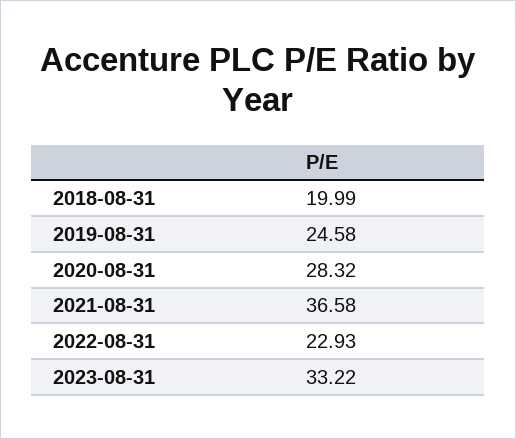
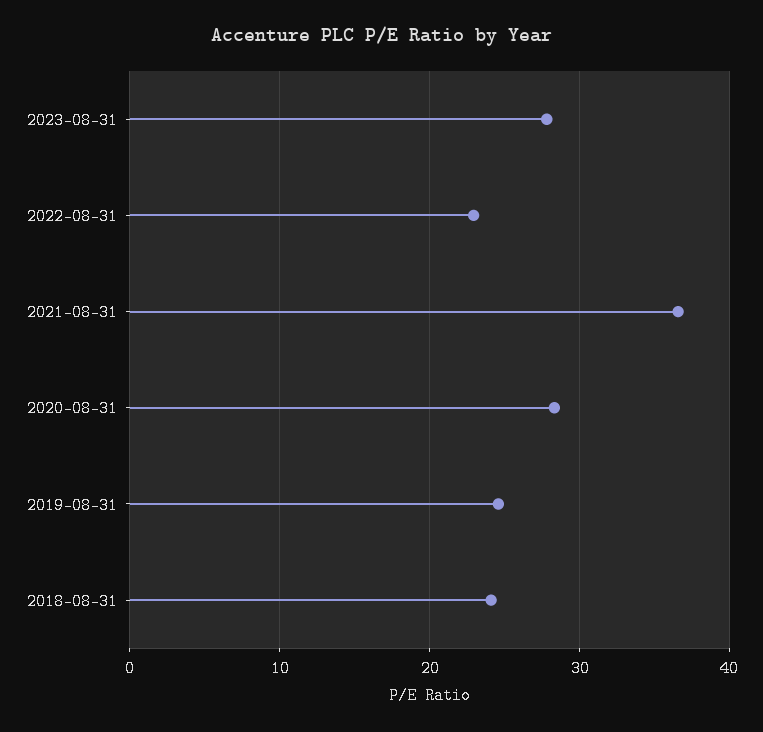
  {
-   "2018-08-31": 19.99,
+   "2018-08-31": 24,
    "2019-08-31": 24.58,
    "2020-08-31": 28.32,
    "2021-08-31": 36.58,
    "2022-08-31": 22.93,
-   "2023-08-31": 33.22
+   "2023-08-31": 28
  }

